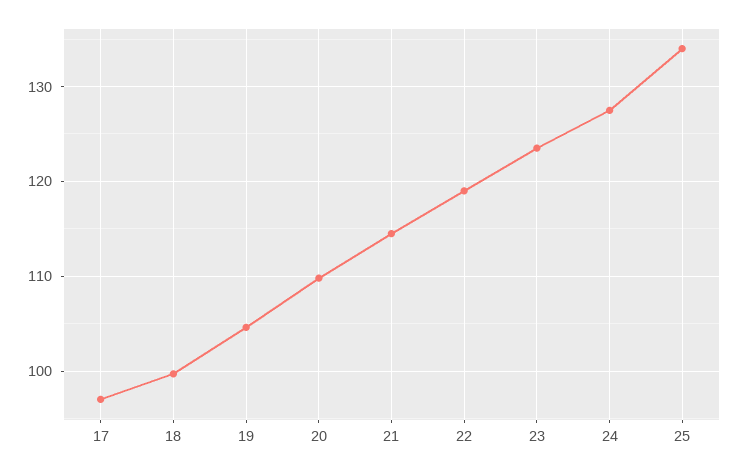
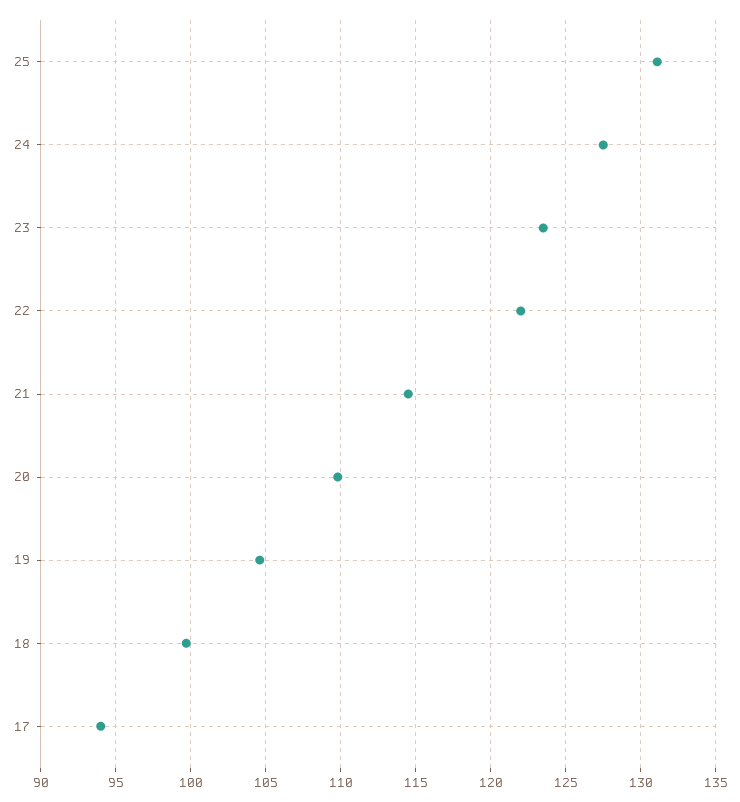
  {
-   "17": 97,
+   "17": 94,
    "18": 99.5,
    "19": 104.5,
    "20": 110,
    "21": 114.5,
-   "22": 119,
+   "22": 122,
    "23": 123.5,
    "24": 127.5,
-   "25": 134
+   "25": 131
  }

